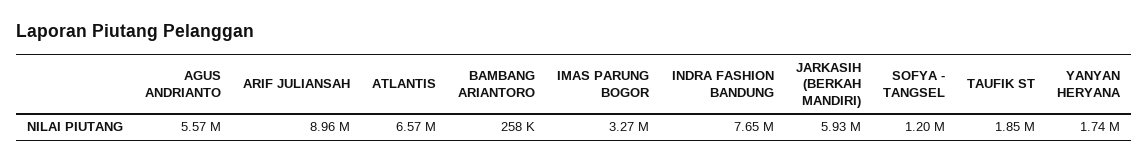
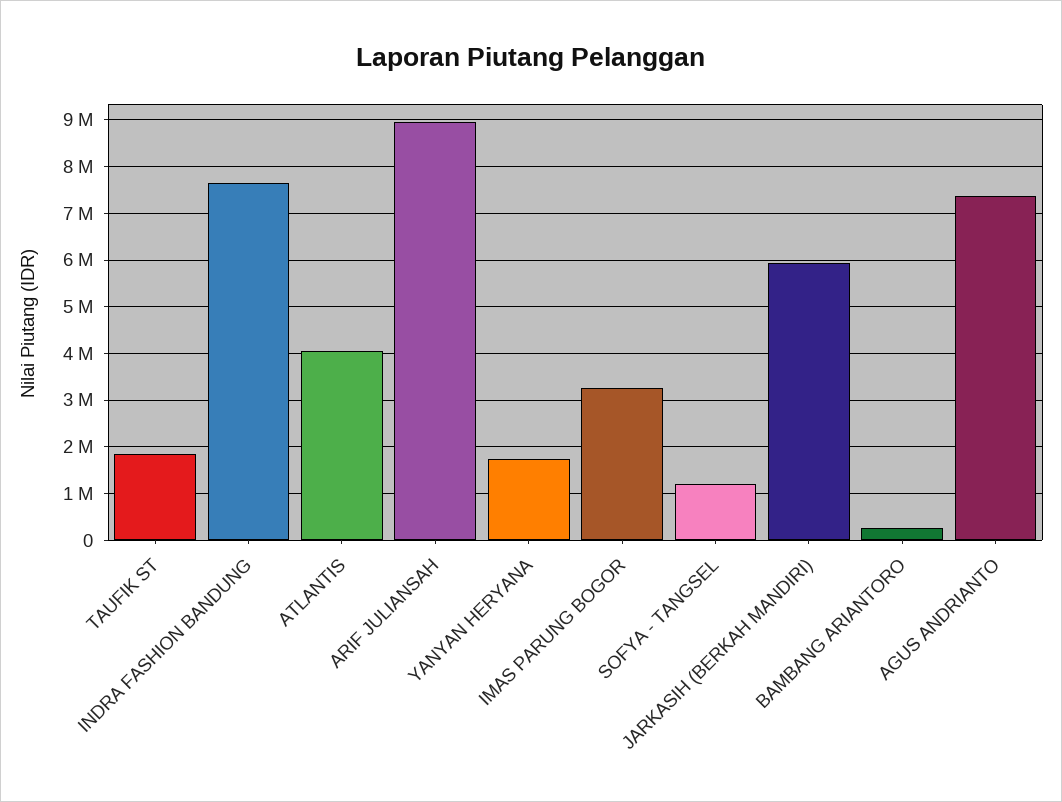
  {
-   "AGUS ANDRIANTO": 5570000,
+   "AGUS ANDRIANTO": 7400000,
    "ARIF JULIANSAH": 8960000,
-   "ATLANTIS": 6570000,
+   "ATLANTIS": 4000000,
    "BAMBANG ARIANTORO": 258000,
    "IMAS PARUNG BOGOR": 3270000,
    "INDRA FASHION BANDUNG": 7650000,
    "JARKASIH (BERKAH MANDIRI)": 5930000,
    "SOFYA - TANGSEL": 1200000,
    "TAUFIK ST": 1850000,
    "YANYAN HERYANA": 1740000
  }

